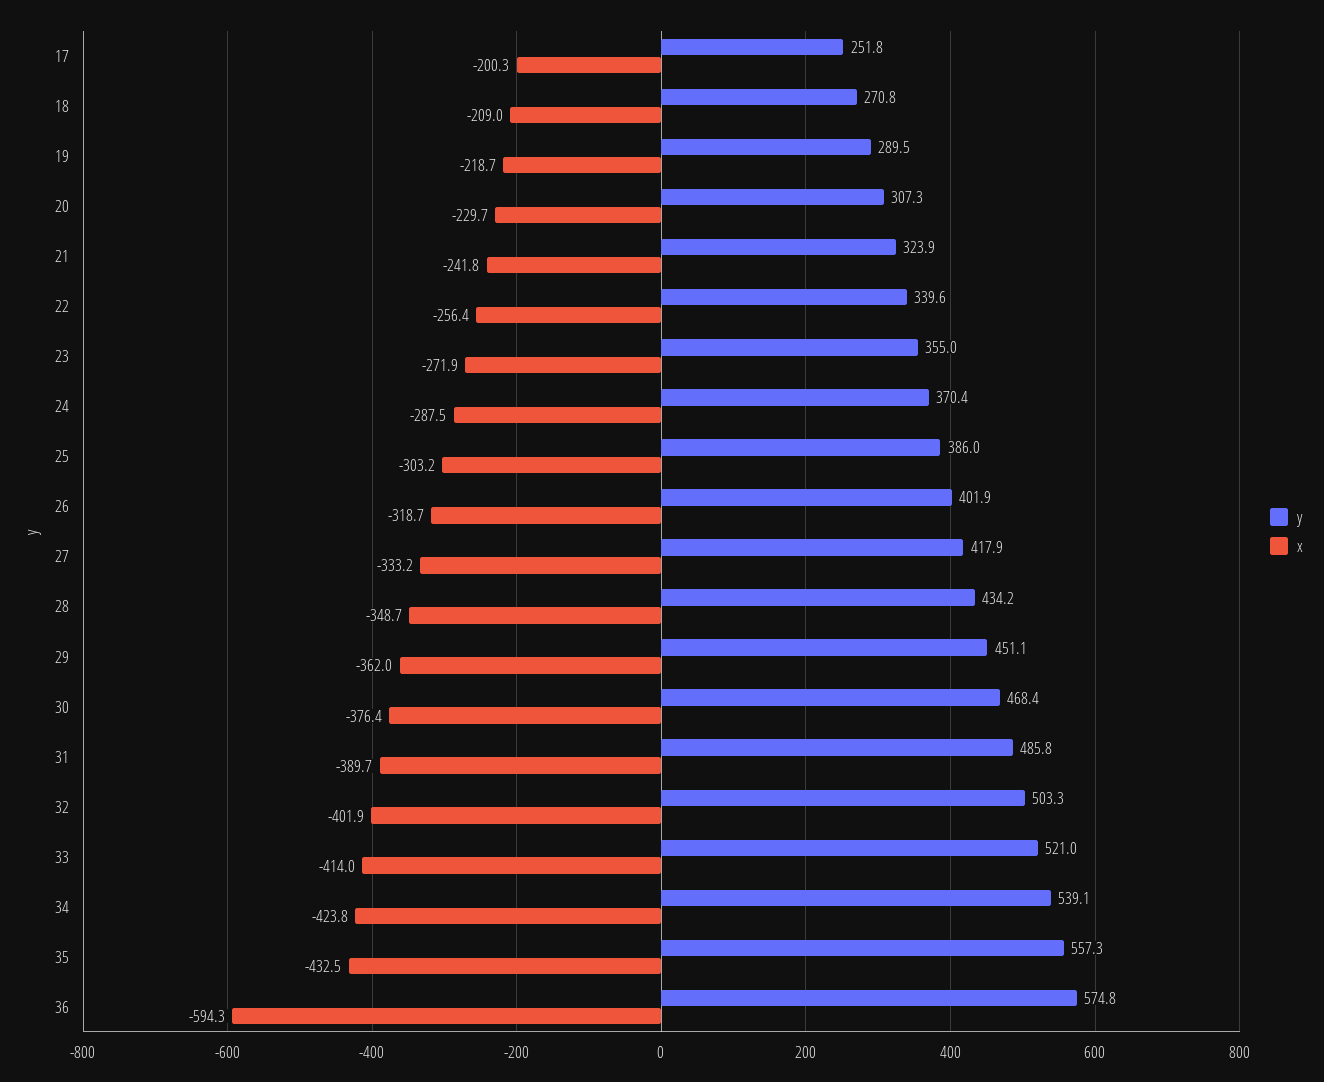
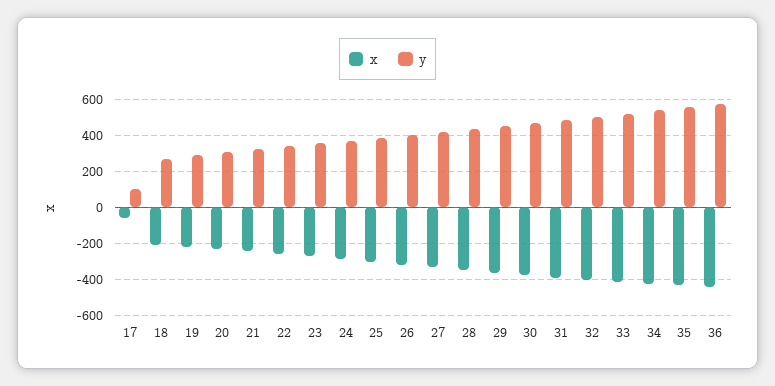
  {
    "y": {
-     "17": 251.8,
+     "17": 100,
      "18": 270.8,
      "19": 289.5,
      "20": 307.3,
      "21": 323.9,
      "22": 339.6,
      "23": 355,
      "24": 370.4,
      "25": 386,
      "26": 401.9,
      "27": 417.9,
      "28": 434.2,
      "29": 451.1,
      "30": 468.4,
      "31": 485.8,
      "32": 503.3,
      "33": 521,
      "34": 539.1,
      "35": 557.3,
      "36": 574.8
    },
    "x": {
-     "17": -200.3,
+     "17": -50,
      "18": -209,
      "19": -218.7,
      "20": -229.7,
      "21": -241.8,
      "22": -256.4,
      "23": -271.9,
      "24": -287.5,
      "25": -303.2,
      "26": -318.7,
      "27": -333.2,
      "28": -348.7,
      "29": -362,
      "30": -376.4,
      "31": -389.7,
      "32": -401.9,
      "33": -414,
      "34": -423.8,
      "35": -432.5,
-     "36": -594.3
+     "36": -450
    }
  }

